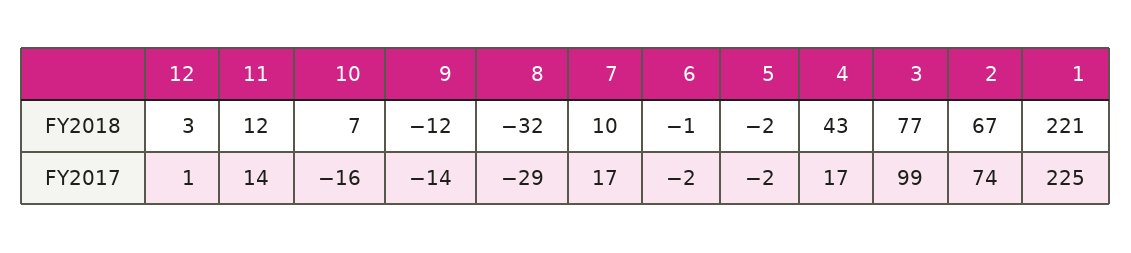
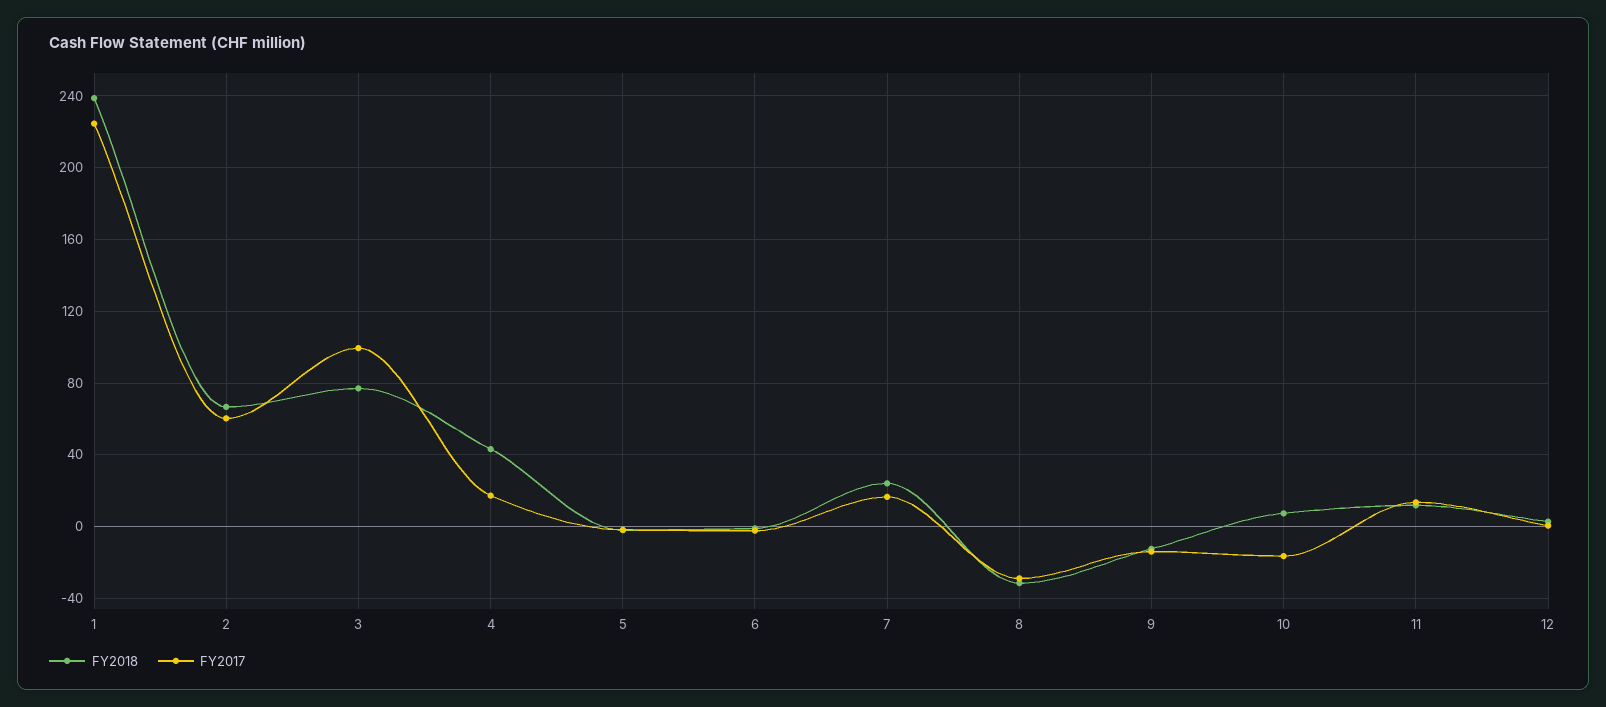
  {
    "FY2018": {
      "12": 3,
      "11": 12,
      "10": 7,
      "9": -12,
      "8": -32,
-     "7": 10,
+     "7": 25,
      "6": -1,
      "5": -2,
      "4": 43,
      "3": 77,
      "2": 67,
-     "1": 221
+     "1": 240
    },
    "FY2017": {
      "12": 1,
      "11": 14,
      "10": -16,
      "9": -14,
      "8": -29,
      "7": 17,
      "6": -2,
      "5": -2,
      "4": 17,
      "3": 99,
-     "2": 74,
+     "2": 60,
      "1": 225
    }
  }

